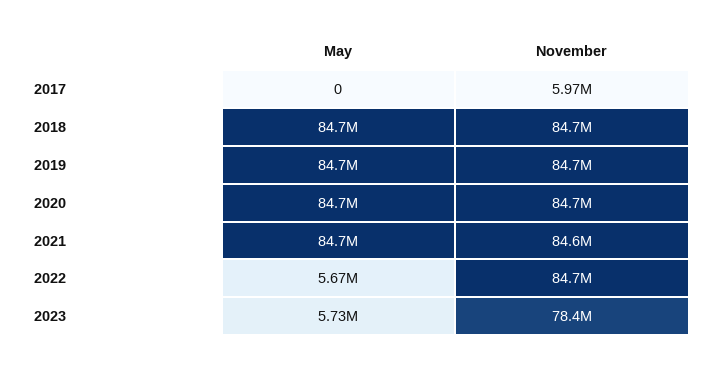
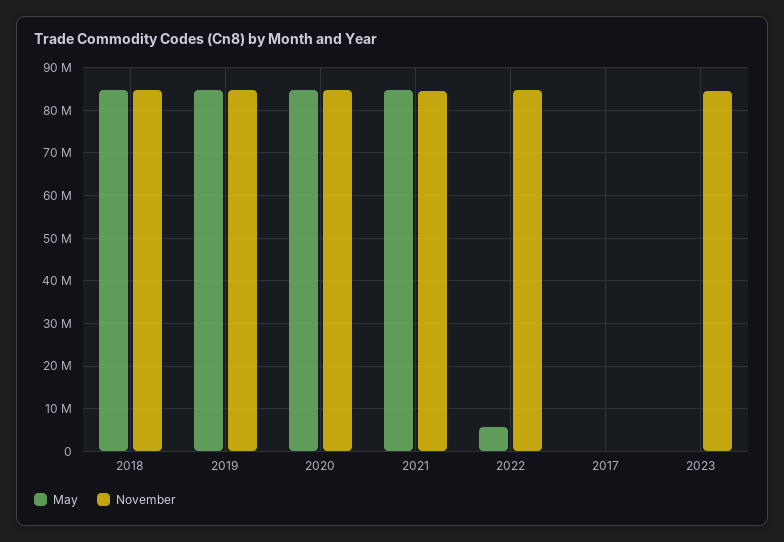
  {
    "May": {
      "2017": 0,
      "2018": 84700000,
      "2019": 84700000,
      "2020": 84700000,
      "2021": 84700000,
      "2022": 5670000,
-     "2023": 5730000
+     "2023": 0
    },
    "November": {
-     "2017": 5970000,
+     "2017": 0,
      "2018": 84700000,
      "2019": 84700000,
      "2020": 84700000,
      "2021": 84600000,
      "2022": 84700000,
-     "2023": 78400000
+     "2023": 84000000
    }
  }

